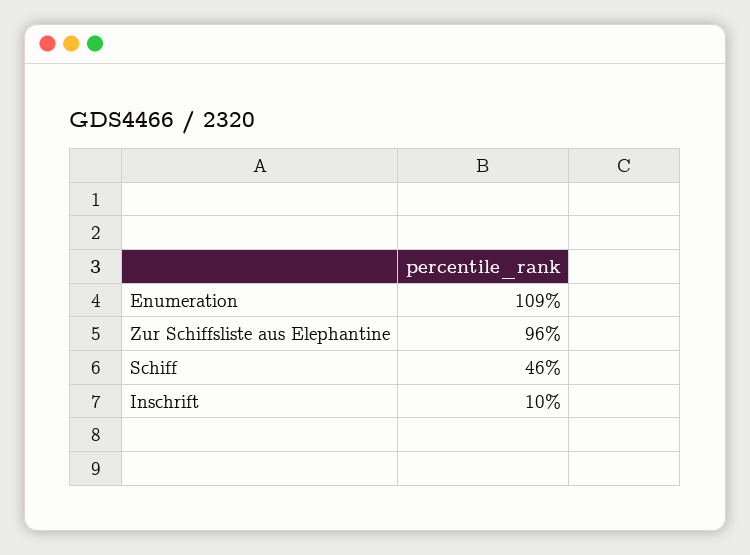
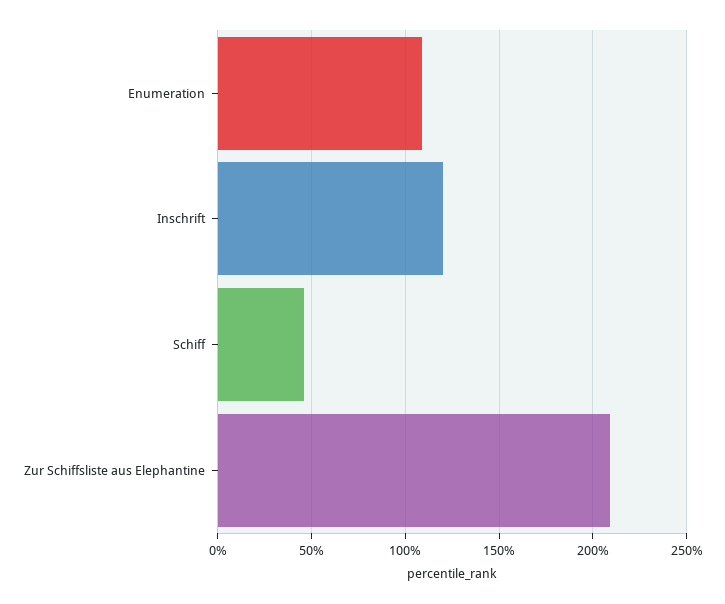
  {
    "Enumeration": 109,
-   "Zur Schiffsliste aus Elephantine": 96,
+   "Zur Schiffsliste aus Elephantine": 210,
    "Schiff": 46,
-   "Inschrift": 10
+   "Inschrift": 120
  }

